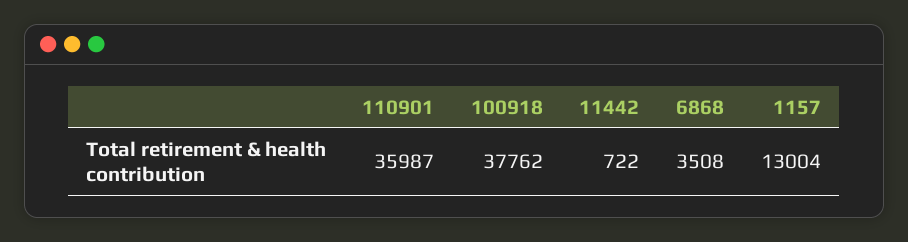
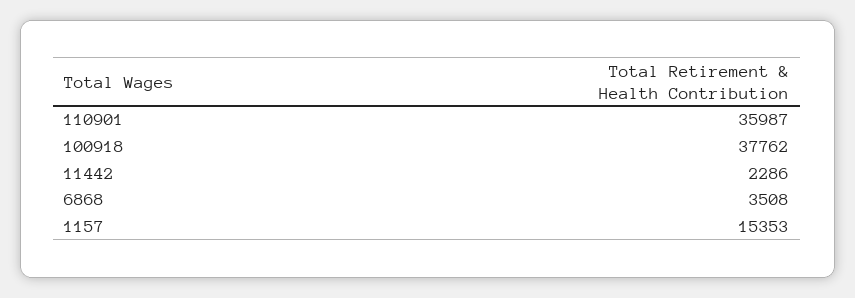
  {
    "110901": 35987,
    "100918": 37762,
-   "11442": 722,
+   "11442": 2286,
    "6868": 3508,
-   "1157": 13004
+   "1157": 15353
  }

